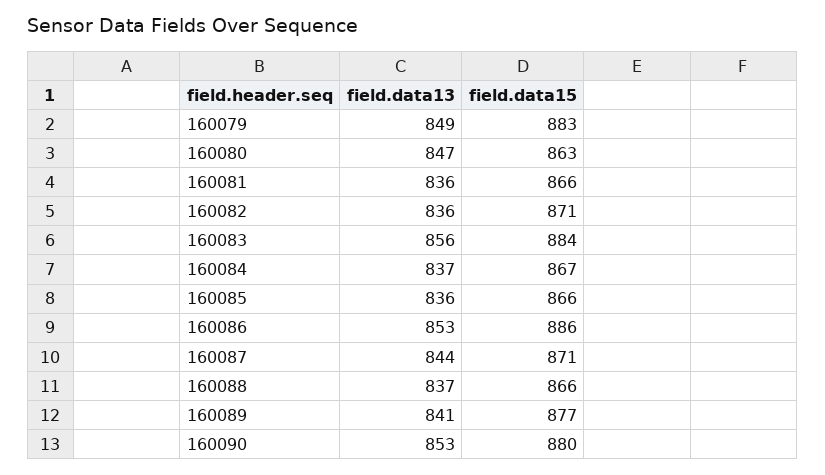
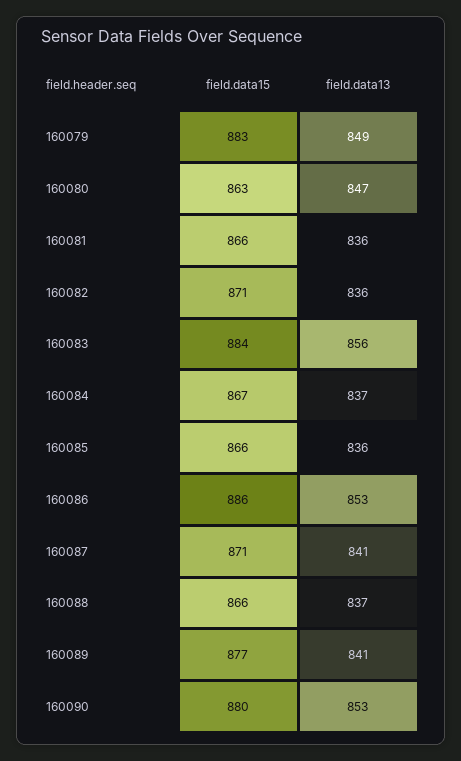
  {
    "field.data13": {
      "160079": 849,
      "160080": 847,
      "160081": 836,
      "160082": 836,
      "160083": 856,
      "160084": 837,
      "160085": 836,
      "160086": 853,
-     "160087": 844,
+     "160087": 841,
      "160088": 837,
      "160089": 841,
      "160090": 853
    },
    "field.data15": {
      "160079": 883,
      "160080": 863,
      "160081": 866,
      "160082": 871,
      "160083": 884,
      "160084": 867,
      "160085": 866,
      "160086": 886,
      "160087": 871,
      "160088": 866,
      "160089": 877,
      "160090": 880
    }
  }

